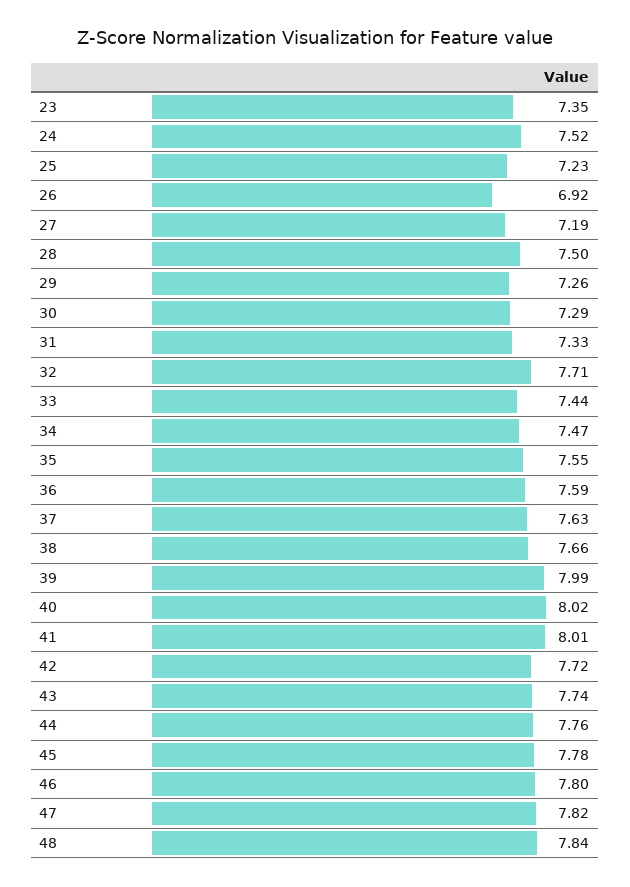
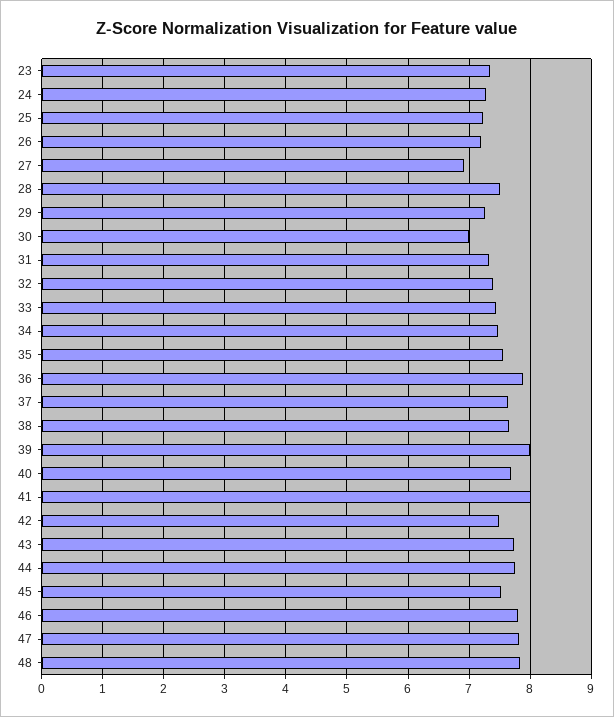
  {
    "23": 7.35,
-   "24": 7.52,
+   "24": 7.3,
    "25": 7.23,
-   "26": 6.92,
+   "26": 7.2,
-   "27": 7.19,
+   "27": 6.9,
    "28": 7.5,
    "29": 7.26,
-   "30": 7.29,
+   "30": 7,
    "31": 7.33,
-   "32": 7.71,
+   "32": 7.4,
    "33": 7.44,
    "34": 7.47,
    "35": 7.55,
-   "36": 7.59,
+   "36": 7.9,
    "37": 7.63,
    "38": 7.66,
    "39": 7.99,
-   "40": 8.02,
+   "40": 7.7,
    "41": 8.01,
-   "42": 7.72,
+   "42": 7.5,
    "43": 7.74,
    "44": 7.76,
-   "45": 7.78,
+   "45": 7.5,
    "46": 7.8,
    "47": 7.82,
    "48": 7.84
  }

